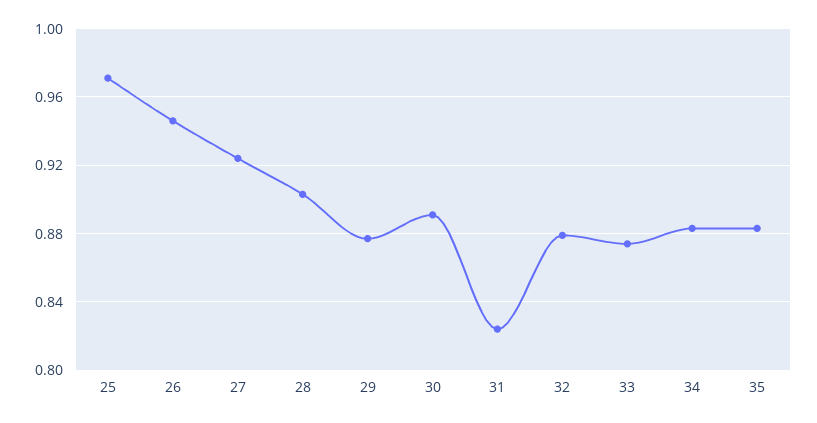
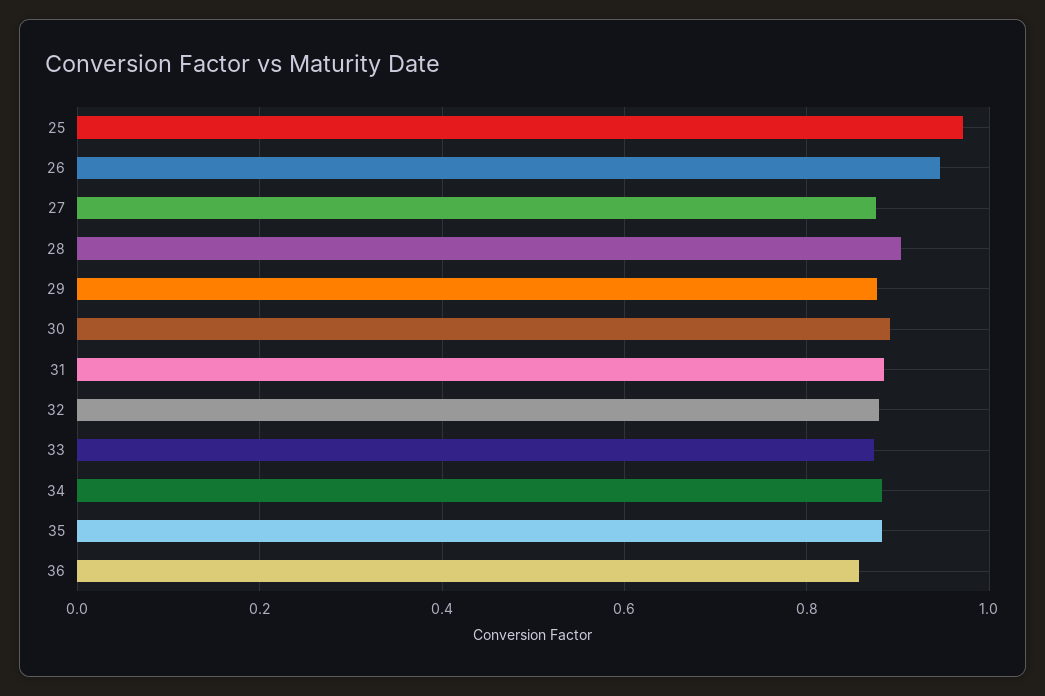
  {
    "25": 0.97,
    "26": 0.945,
-   "27": 0.925,
+   "27": 0.88,
    "28": 0.905,
    "29": 0.875,
    "30": 0.89,
-   "31": 0.825,
+   "31": 0.88,
    "32": 0.88,
    "33": 0.875,
    "34": 0.885,
-   "35": 0.885
+   "35": 0.885,
+   "36": 0.86
  }

